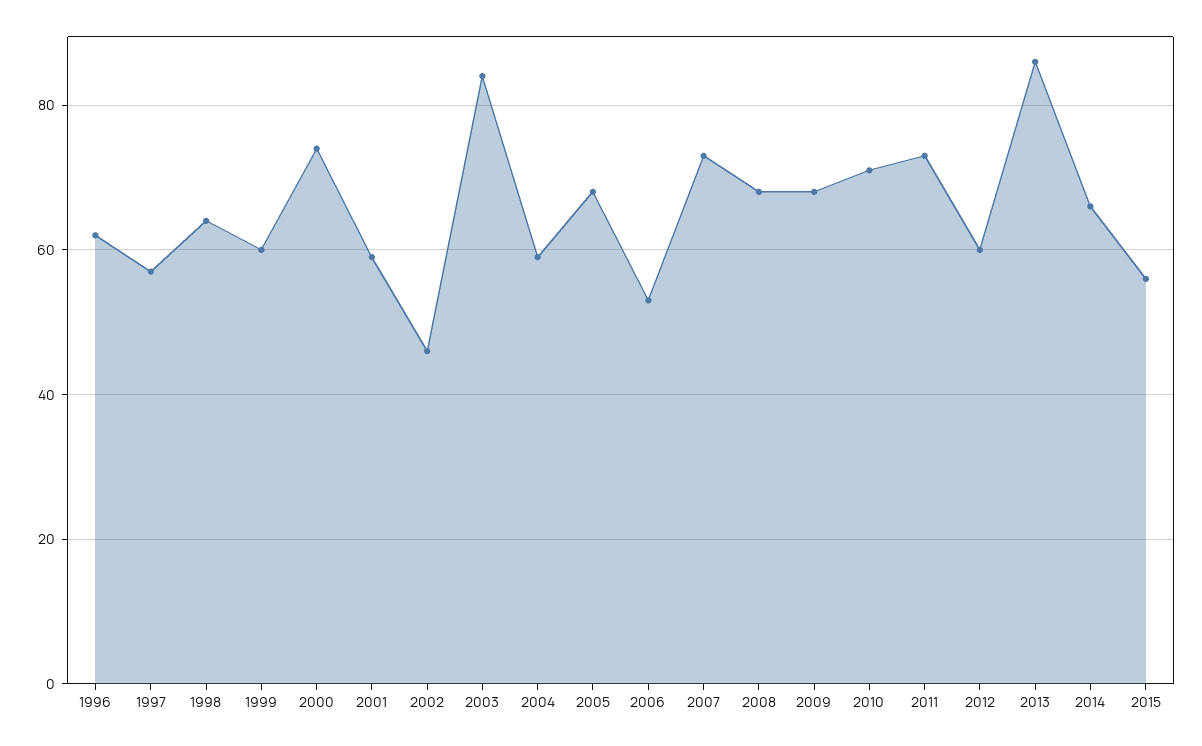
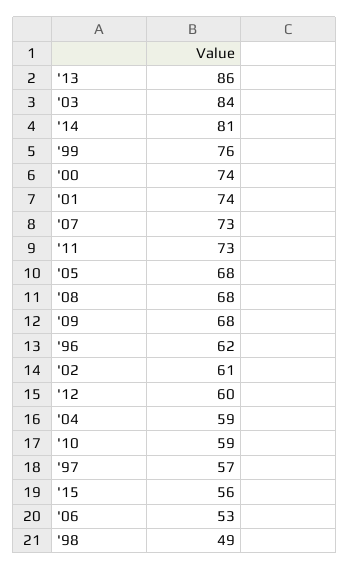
  {
    "1996": 62,
    "1997": 57,
-   "1998": 65,
+   "1998": 49,
-   "1999": 60,
+   "1999": 76,
    "2000": 74,
-   "2001": 60,
+   "2001": 74,
-   "2002": 45,
+   "2002": 61,
    "2003": 84,
    "2004": 59,
    "2005": 68,
    "2006": 53,
    "2007": 73,
    "2008": 68,
    "2009": 68,
-   "2010": 70,
+   "2010": 59,
    "2011": 73,
    "2012": 60,
    "2013": 86,
-   "2014": 65,
+   "2014": 81,
    "2015": 56
  }

